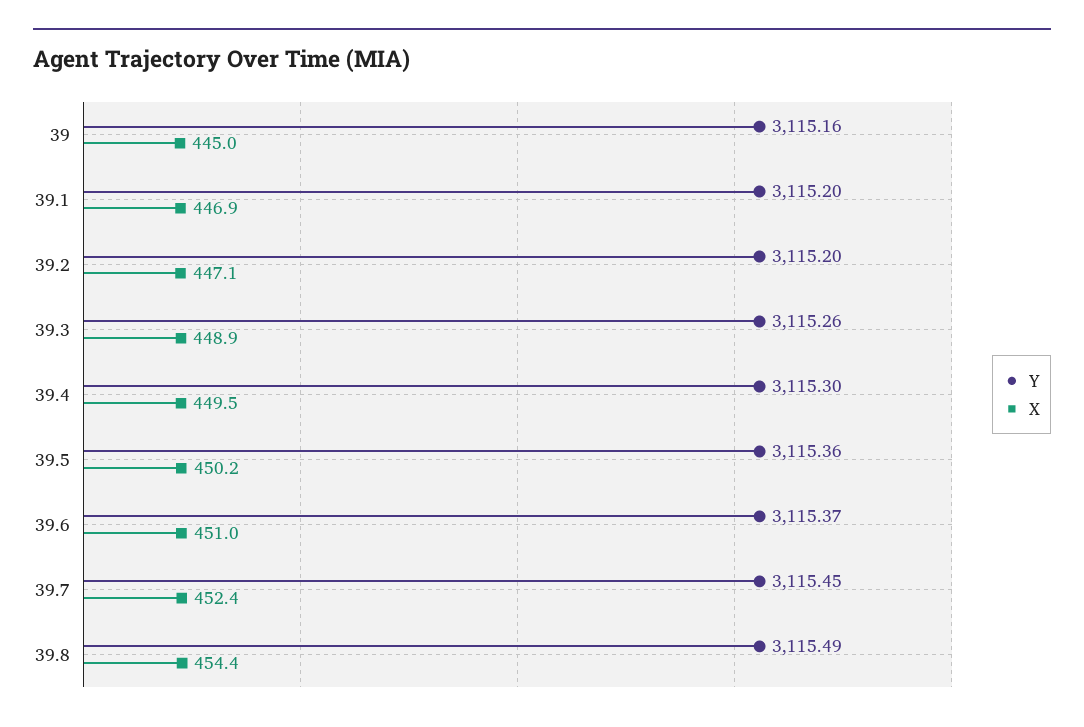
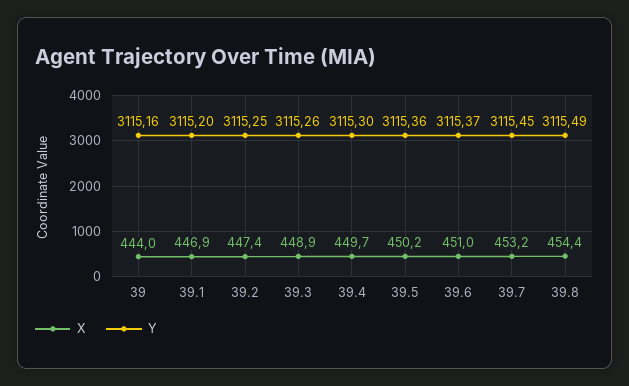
  {
    "Y": {
      "39": 3115.16,
      "39.1": 3115.2,
-     "39.2": 3115.2,
+     "39.2": 3115.25,
      "39.3": 3115.26,
      "39.4": 3115.3,
      "39.5": 3115.36,
      "39.6": 3115.37,
      "39.7": 3115.45,
      "39.8": 3115.49
    },
    "X": {
-     "39": 445,
+     "39": 444,
      "39.1": 446.9,
-     "39.2": 447.1,
+     "39.2": 447.4,
      "39.3": 448.9,
-     "39.4": 449.5,
+     "39.4": 449.7,
      "39.5": 450.2,
      "39.6": 451,
-     "39.7": 452.4,
+     "39.7": 453.2,
      "39.8": 454.4
    }
  }

